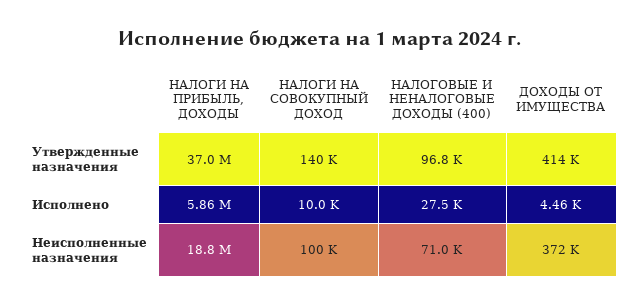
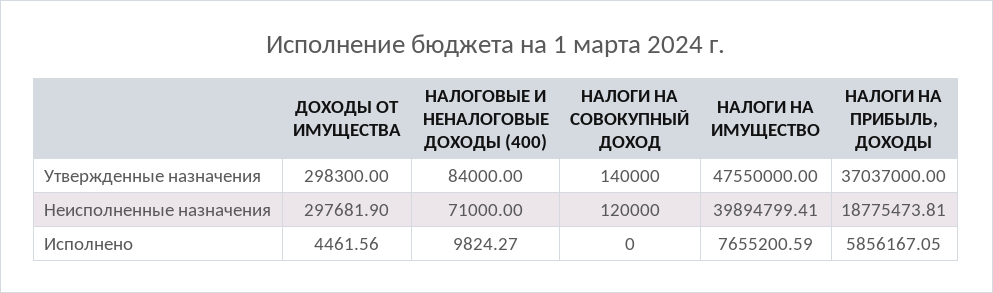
  {
    "НАЛОГИ НА ПРИБЫЛЬ, ДОХОДЫ": {
      "Утвержденные назначения": 37037000,
      "Исполнено": 5856167.05,
      "Неисполненные назначения": 18775473.81
    },
    "НАЛОГИ НА СОВОКУПНЫЙ ДОХОД": {
      "Утвержденные назначения": 140000,
-     "Исполнено": 10000,
+     "Исполнено": 0,
-     "Неисполненные назначения": 100000
+     "Неисполненные назначения": 120000
    },
    "НАЛОГОВЫЕ И НЕНАЛОГОВЫЕ ДОХОДЫ (400)": {
-     "Утвержденные назначения": 96800,
+     "Утвержденные назначения": 84000,
-     "Исполнено": 27500,
+     "Исполнено": 9824.27,
      "Неисполненные назначения": 71000
    },
    "ДОХОДЫ ОТ ИМУЩЕСТВА": {
-     "Утвержденные назначения": 414000,
+     "Утвержденные назначения": 298300,
      "Исполнено": 4461.56,
-     "Неисполненные назначения": 372000
+     "Неисполненные назначения": 297681.9
-   }
+   },
+   "НАЛОГИ НА ИМУЩЕСТВО": {
+     "Утвержденные назначения": 47550000,
+     "Неисполненные назначения": 39894799.41,
+     "Исполнено": 7655200.59
+   }
  }

